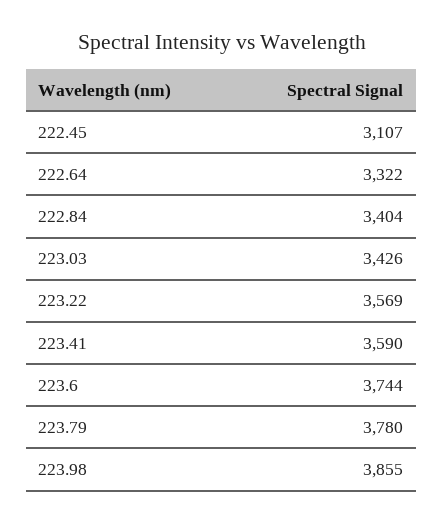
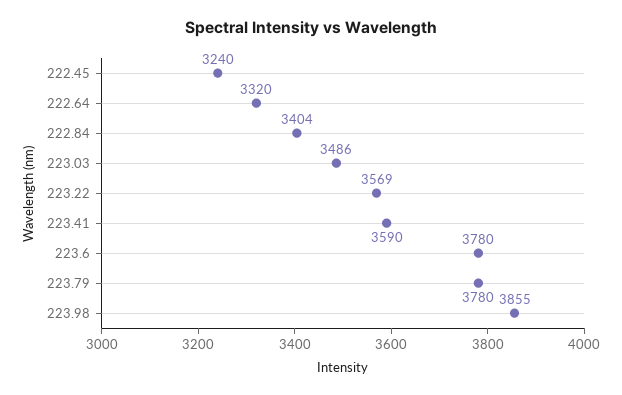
  {
-   "222.45": 3107,
+   "222.45": 3240,
-   "222.64": 3322,
+   "222.64": 3320,
    "222.84": 3404,
-   "223.03": 3426,
+   "223.03": 3486,
    "223.22": 3569,
    "223.41": 3590,
-   "223.6": 3744,
+   "223.6": 3780,
    "223.79": 3780,
    "223.98": 3855
  }

